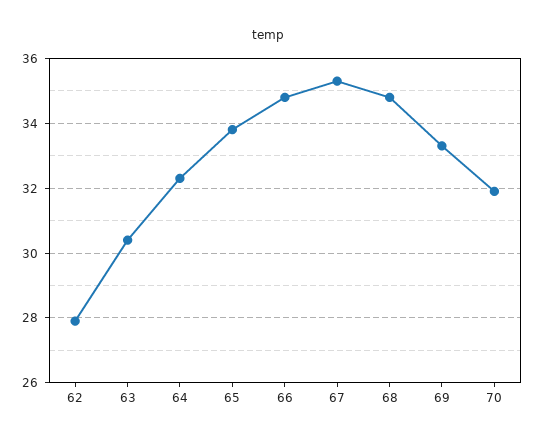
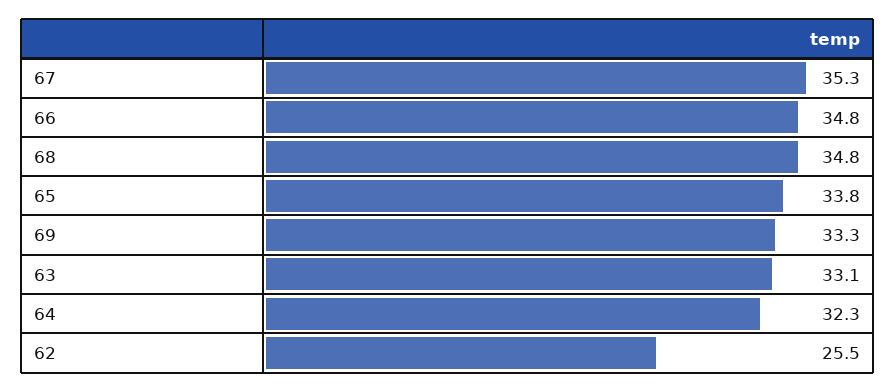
  {
-   "62": 28,
+   "62": 25.5,
-   "63": 30.5,
+   "63": 33.1,
    "64": 32.3,
    "65": 33.8,
    "66": 34.8,
    "67": 35.3,
    "68": 34.8,
-   "69": 33.3,
+   "69": 33.3
-   "70": 32
  }

